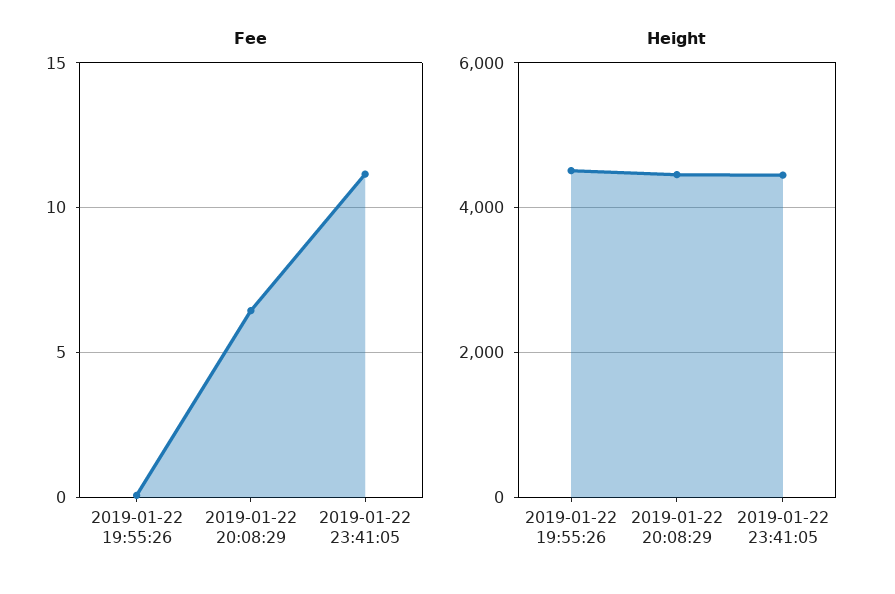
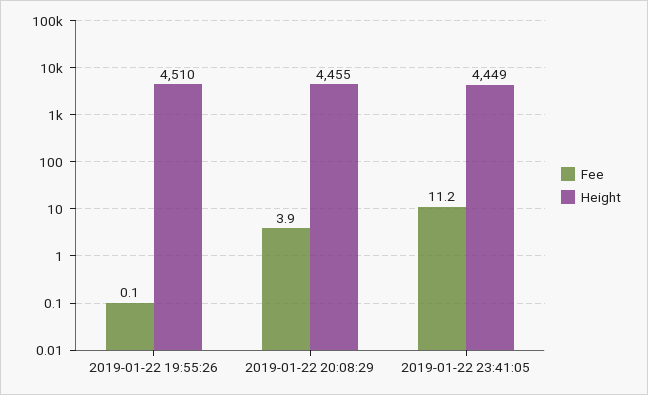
  {
    "Fee": {
      "2019-01-22 19:55:26": 0.1,
-     "2019-01-22 20:08:29": 6.5,
+     "2019-01-22 20:08:29": 3.9,
      "2019-01-22 23:41:05": 11.2
    },
    "Height": {
      "2019-01-22 19:55:26": 4510,
      "2019-01-22 20:08:29": 4455,
      "2019-01-22 23:41:05": 4449
    }
  }

